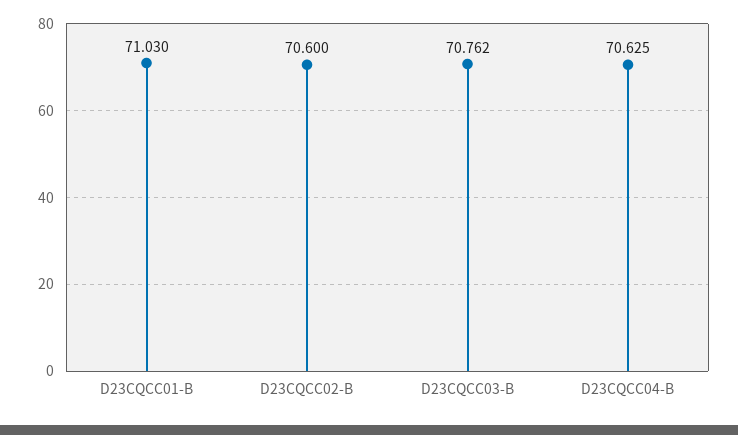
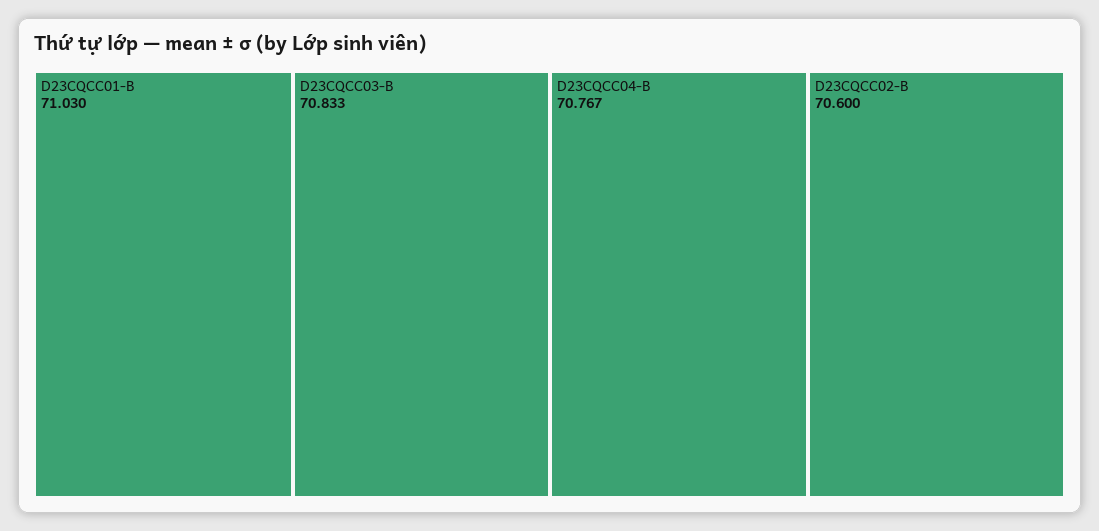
  {
    "D23CQCC01-B": 71.03,
    "D23CQCC02-B": 70.6,
-   "D23CQCC03-B": 70.762,
+   "D23CQCC03-B": 70.833,
-   "D23CQCC04-B": 70.625
+   "D23CQCC04-B": 70.767
  }

